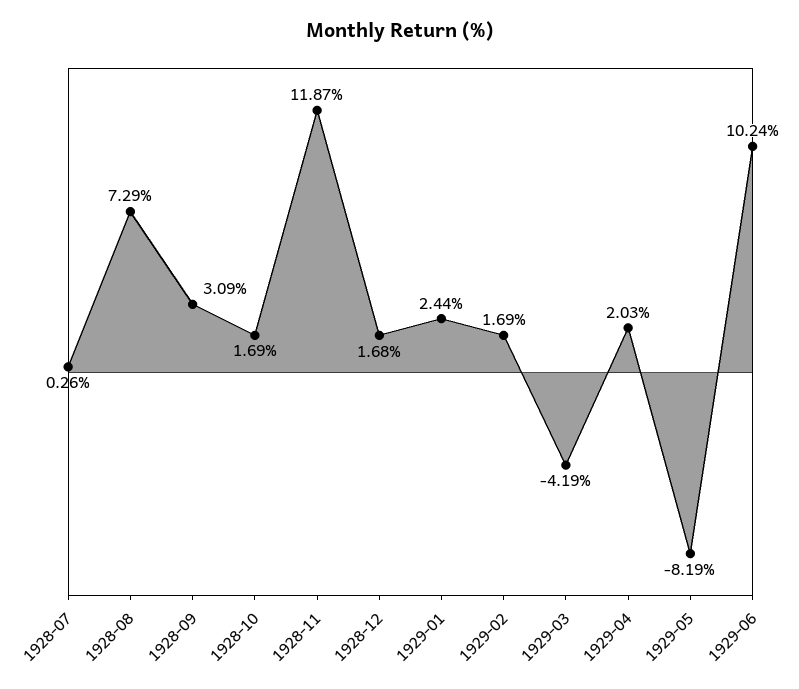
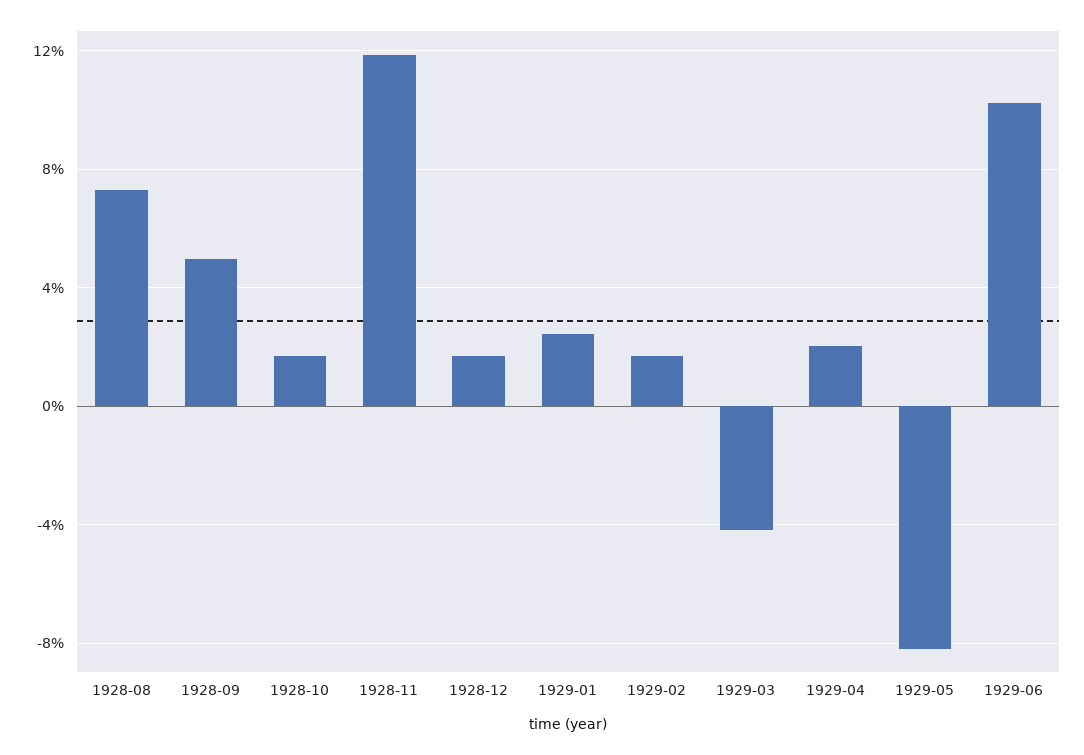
  {
-   "1928-07": 0.26,
    "1928-08": 7.29,
-   "1928-09": 3.09,
+   "1928-09": 5,
    "1928-10": 1.69,
    "1928-11": 11.87,
    "1928-12": 1.68,
    "1929-01": 2.44,
    "1929-02": 1.69,
    "1929-03": -4.19,
    "1929-04": 2.03,
    "1929-05": -8.19,
    "1929-06": 10.24
  }

